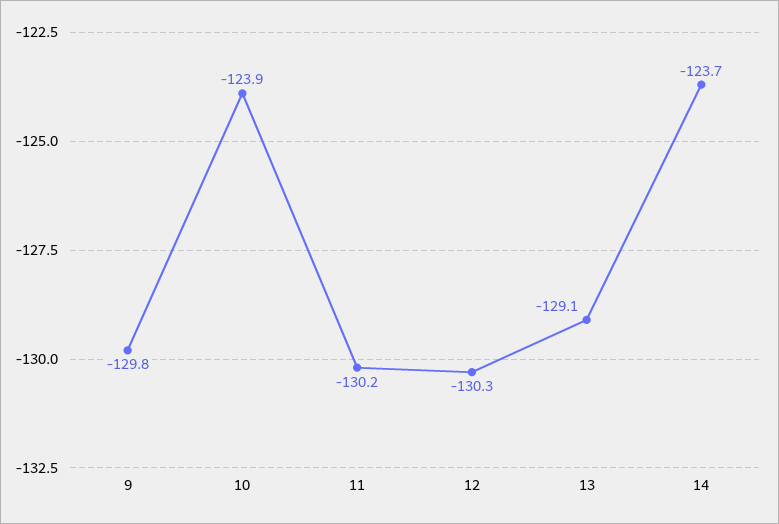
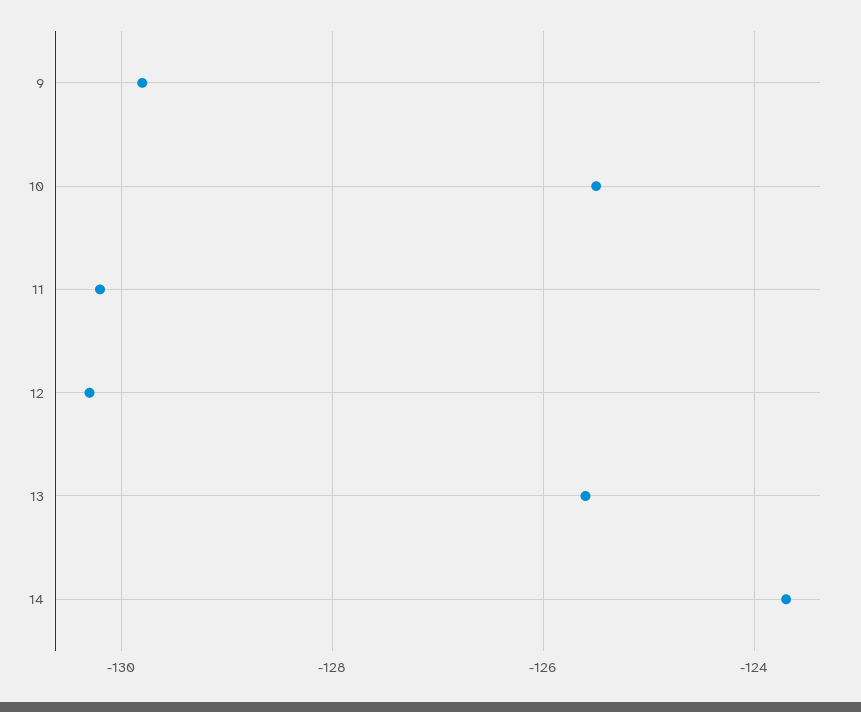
  {
    "9": -129.8,
-   "10": -123.9,
+   "10": -125.5,
    "11": -130.2,
    "12": -130.3,
-   "13": -129.1,
+   "13": -125.5,
    "14": -123.7
  }

